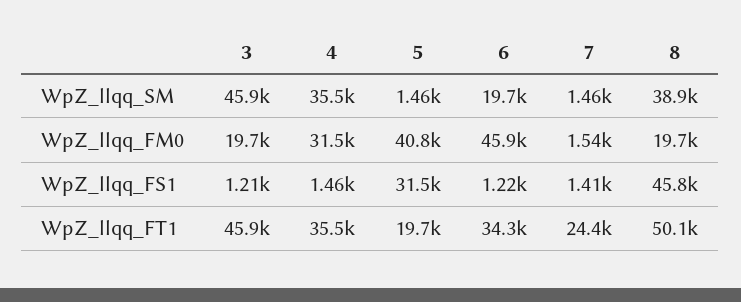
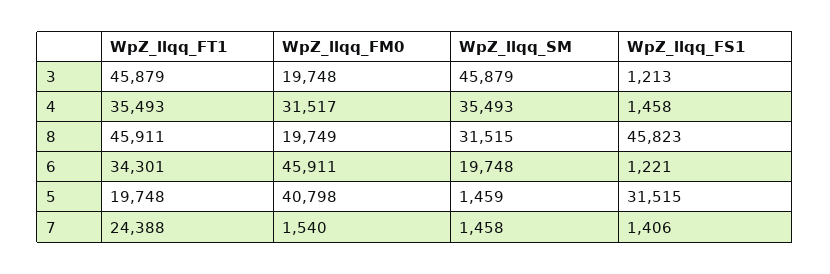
  {
    "3": {
      "WpZ_llqq_SM": 45879,
      "WpZ_llqq_FM0": 19748,
      "WpZ_llqq_FS1": 1213,
      "WpZ_llqq_FT1": 45879
    },
    "4": {
      "WpZ_llqq_SM": 35493,
      "WpZ_llqq_FM0": 31517,
      "WpZ_llqq_FS1": 1458,
      "WpZ_llqq_FT1": 35493
    },
    "5": {
      "WpZ_llqq_SM": 1459,
      "WpZ_llqq_FM0": 40798,
      "WpZ_llqq_FS1": 31515,
      "WpZ_llqq_FT1": 19748
    },
    "6": {
      "WpZ_llqq_SM": 19748,
      "WpZ_llqq_FM0": 45911,
      "WpZ_llqq_FS1": 1221,
      "WpZ_llqq_FT1": 34301
    },
    "7": {
      "WpZ_llqq_SM": 1458,
      "WpZ_llqq_FM0": 1540,
      "WpZ_llqq_FS1": 1406,
      "WpZ_llqq_FT1": 24388
    },
    "8": {
-     "WpZ_llqq_SM": 38900,
+     "WpZ_llqq_SM": 31515,
      "WpZ_llqq_FM0": 19749,
      "WpZ_llqq_FS1": 45823,
-     "WpZ_llqq_FT1": 50100
+     "WpZ_llqq_FT1": 45911
    }
  }

